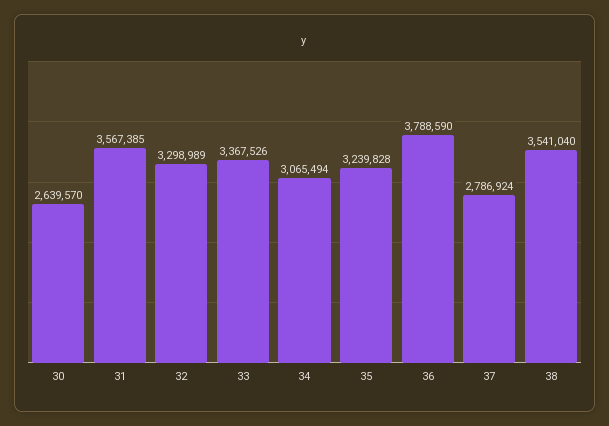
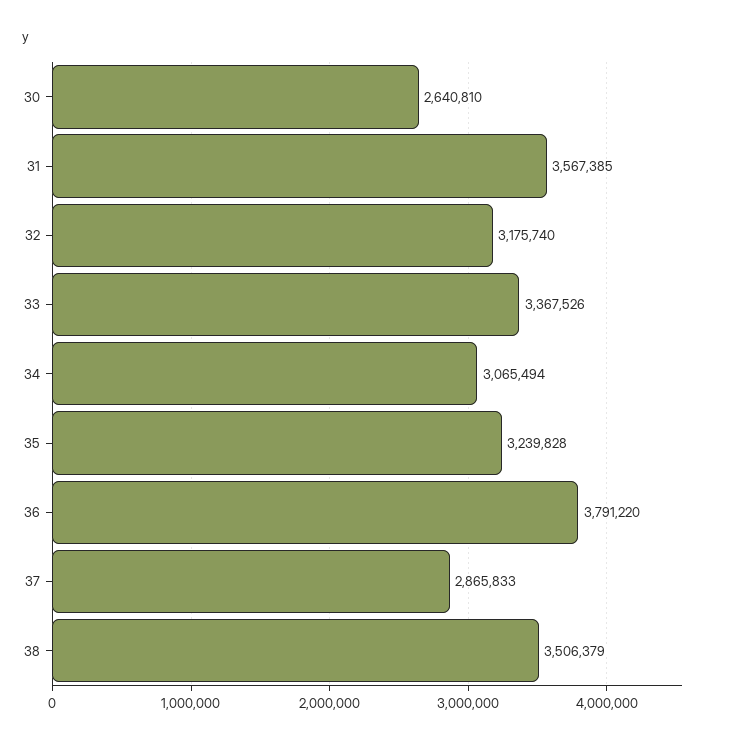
  {
-   "30": 2639570,
+   "30": 2640810,
    "31": 3567385,
-   "32": 3298989,
+   "32": 3175740,
    "33": 3367526,
    "34": 3065494,
    "35": 3239828,
-   "36": 3788590,
+   "36": 3791220,
-   "37": 2786924,
+   "37": 2865833,
-   "38": 3541040
+   "38": 3506379
  }

